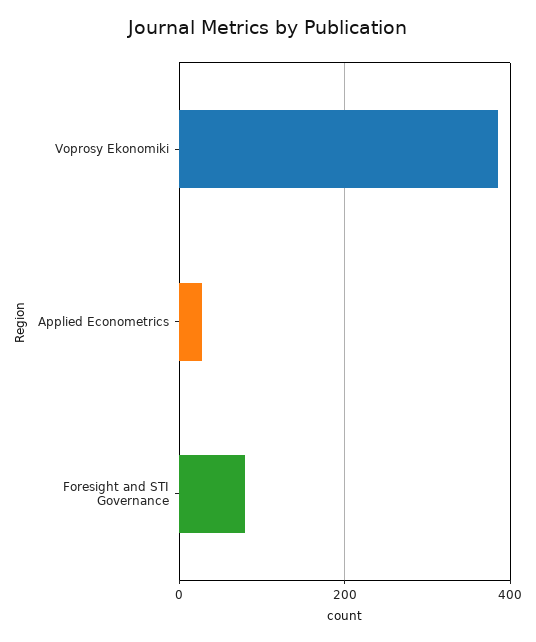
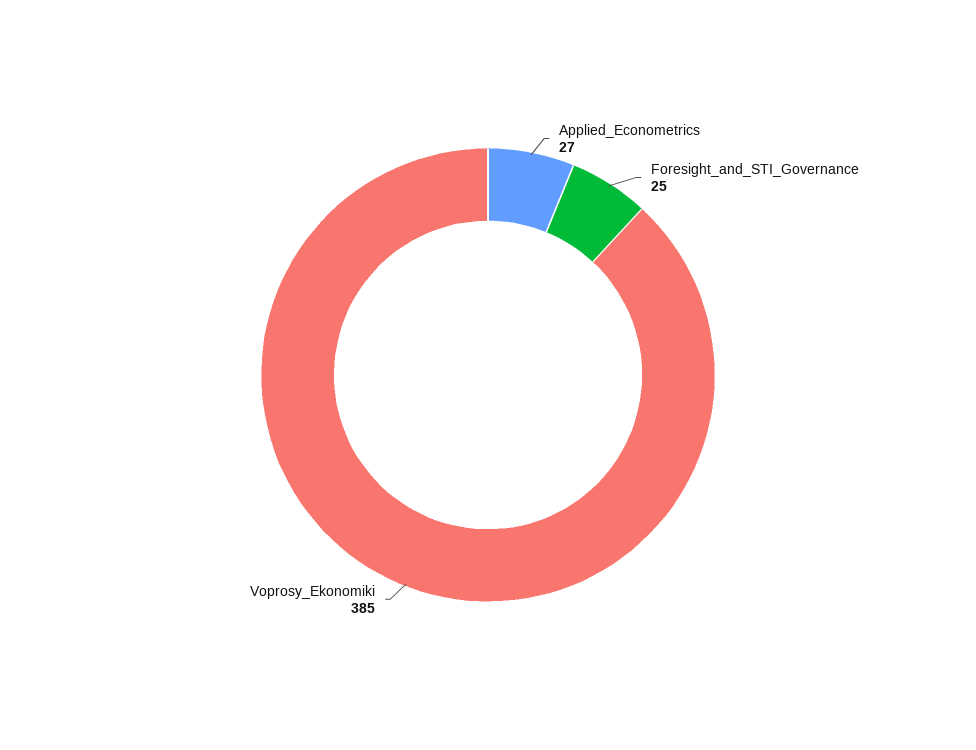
  {
    "Voprosy Ekonomiki": 385,
    "Applied Econometrics": 27,
-   "Foresight and STI Governance": 80
+   "Foresight and STI Governance": 25
  }

